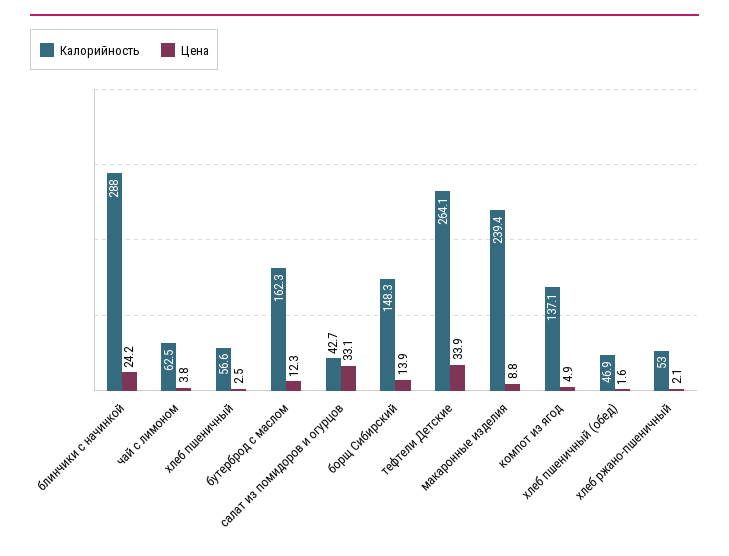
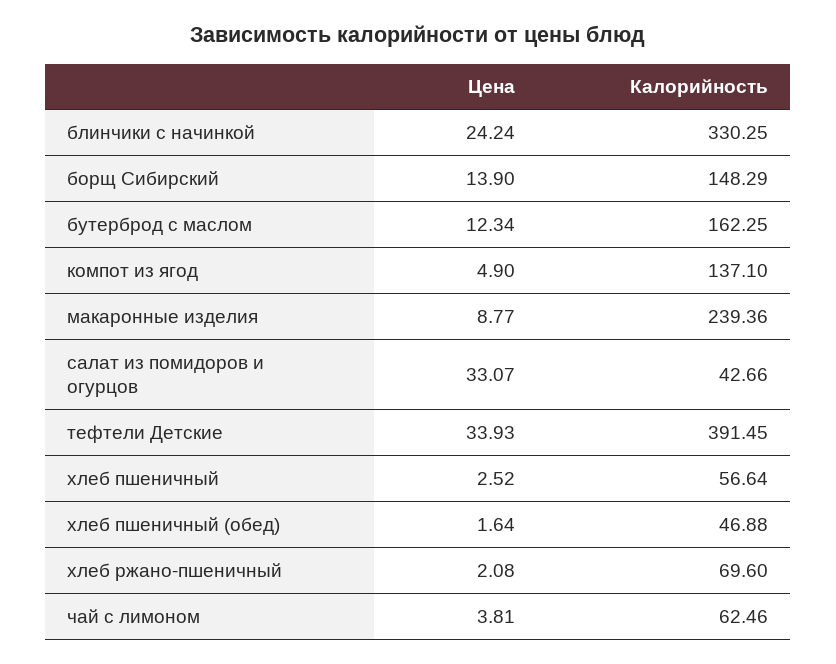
  {
    "Калорийность": {
-     "блинчики с начинкой": 288,
+     "блинчики с начинкой": 330.25,
      "чай с лимоном": 62.46,
      "хлеб пшеничный": 56.64,
      "бутерброд с маслом": 162.25,
      "салат из помидоров и огурцов": 42.66,
      "борщ Сибирский": 148.29,
-     "тефтели Детские": 264.1,
+     "тефтели Детские": 391.45,
      "макаронные изделия": 239.36,
      "компот из ягод": 137.1,
      "хлеб пшеничный (обед)": 46.88,
-     "хлеб ржано-пшеничный": 53
+     "хлеб ржано-пшеничный": 69.6
    },
    "Цена": {
      "блинчики с начинкой": 24.24,
      "чай с лимоном": 3.81,
      "хлеб пшеничный": 2.52,
      "бутерброд с маслом": 12.34,
      "салат из помидоров и огурцов": 33.07,
      "борщ Сибирский": 13.9,
      "тефтели Детские": 33.93,
      "макаронные изделия": 8.77,
      "компот из ягод": 4.9,
      "хлеб пшеничный (обед)": 1.64,
      "хлеб ржано-пшеничный": 2.08
    }
  }

